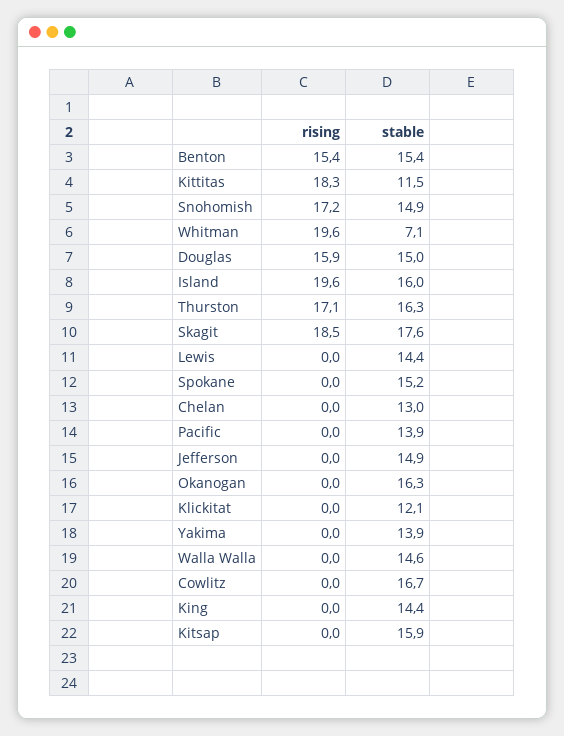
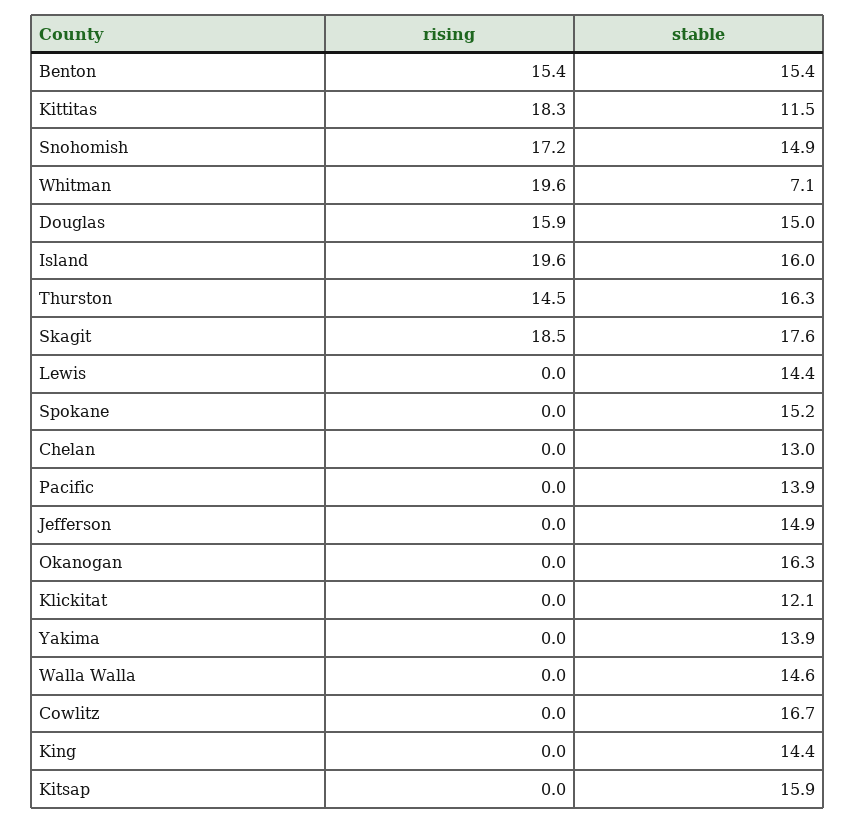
  {
    "rising": {
      "Benton": 15.4,
      "Kittitas": 18.3,
      "Snohomish": 17.2,
      "Whitman": 19.6,
      "Douglas": 15.9,
      "Island": 19.6,
-     "Thurston": 17.1,
+     "Thurston": 14.5,
      "Skagit": 18.5,
      "Lewis": 0,
      "Spokane": 0,
      "Chelan": 0,
      "Pacific": 0,
      "Jefferson": 0,
      "Okanogan": 0,
      "Klickitat": 0,
      "Yakima": 0,
      "Walla Walla": 0,
      "Cowlitz": 0,
      "King": 0,
      "Kitsap": 0
    },
    "stable": {
      "Benton": 15.4,
      "Kittitas": 11.5,
      "Snohomish": 14.9,
      "Whitman": 7.1,
      "Douglas": 15,
      "Island": 16,
      "Thurston": 16.3,
      "Skagit": 17.6,
      "Lewis": 14.4,
      "Spokane": 15.2,
      "Chelan": 13,
      "Pacific": 13.9,
      "Jefferson": 14.9,
      "Okanogan": 16.3,
      "Klickitat": 12.1,
      "Yakima": 13.9,
      "Walla Walla": 14.6,
      "Cowlitz": 16.7,
      "King": 14.4,
      "Kitsap": 15.9
    }
  }

